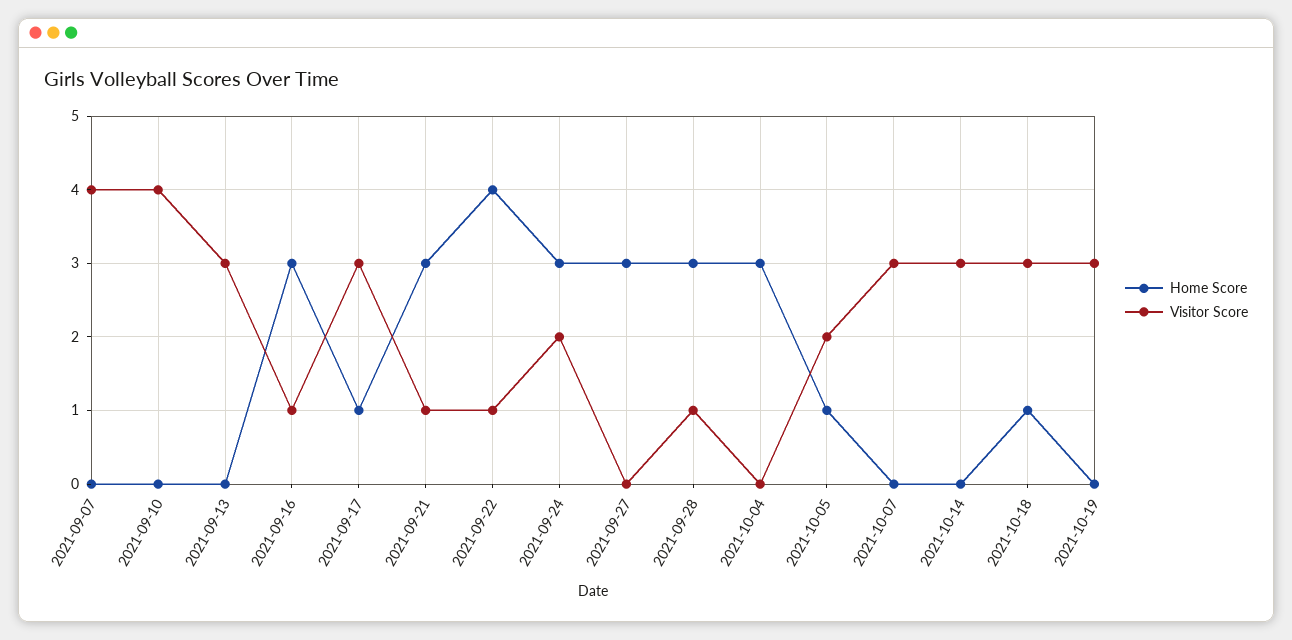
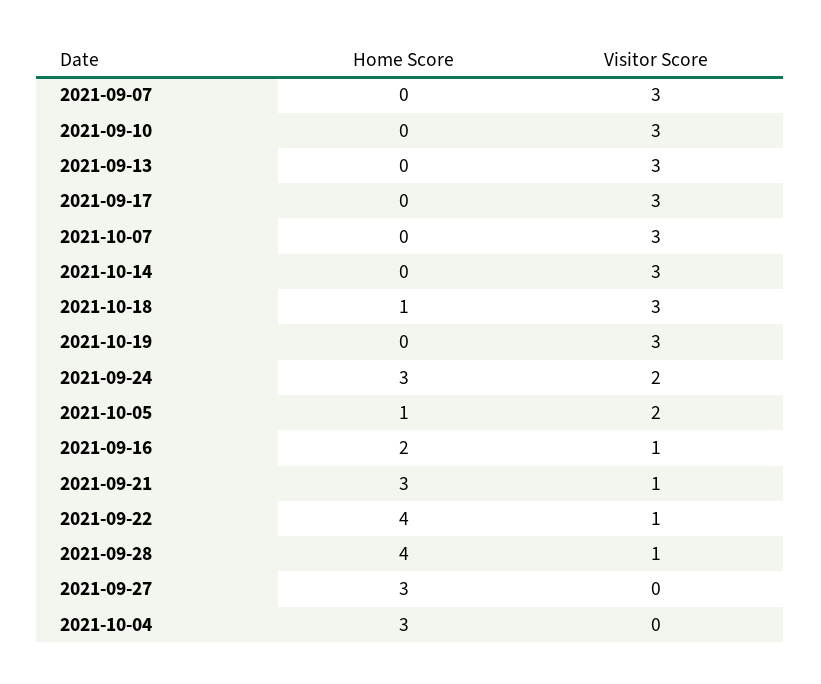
  {
    "Home Score": {
      "2021-09-07": 0,
      "2021-09-10": 0,
      "2021-09-13": 0,
-     "2021-09-16": 3,
+     "2021-09-16": 2,
-     "2021-09-17": 1,
+     "2021-09-17": 0,
      "2021-09-21": 3,
      "2021-09-22": 4,
      "2021-09-24": 3,
      "2021-09-27": 3,
-     "2021-09-28": 3,
+     "2021-09-28": 4,
      "2021-10-04": 3,
      "2021-10-05": 1,
      "2021-10-07": 0,
      "2021-10-14": 0,
      "2021-10-18": 1,
      "2021-10-19": 0
    },
    "Visitor Score": {
-     "2021-09-07": 4,
+     "2021-09-07": 3,
-     "2021-09-10": 4,
+     "2021-09-10": 3,
      "2021-09-13": 3,
      "2021-09-16": 1,
      "2021-09-17": 3,
      "2021-09-21": 1,
      "2021-09-22": 1,
      "2021-09-24": 2,
      "2021-09-27": 0,
      "2021-09-28": 1,
      "2021-10-04": 0,
      "2021-10-05": 2,
      "2021-10-07": 3,
      "2021-10-14": 3,
      "2021-10-18": 3,
      "2021-10-19": 3
    }
  }

